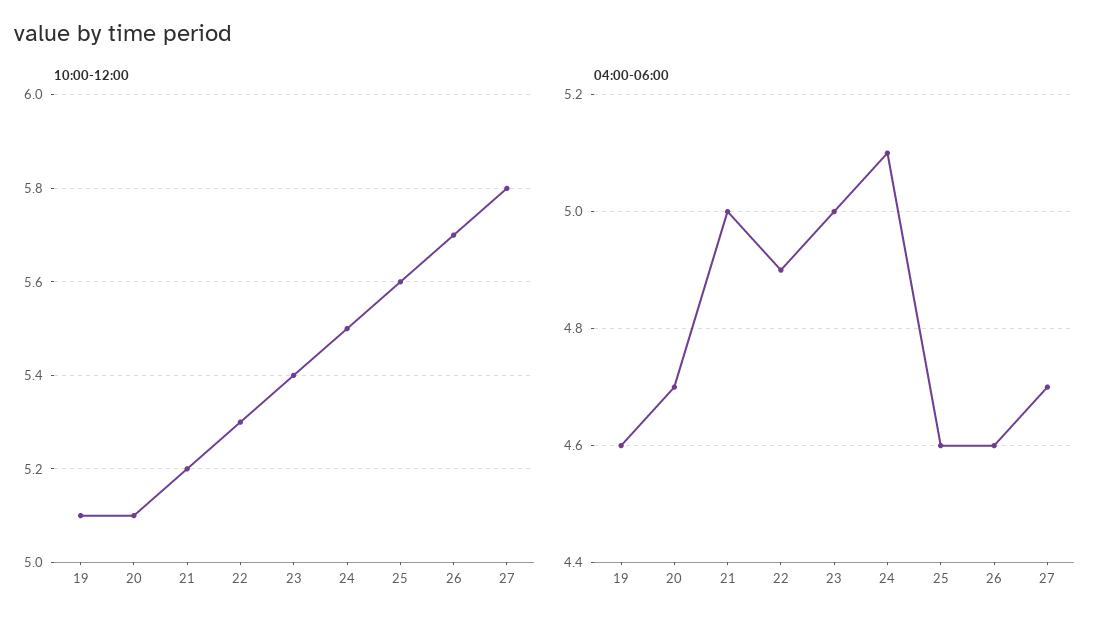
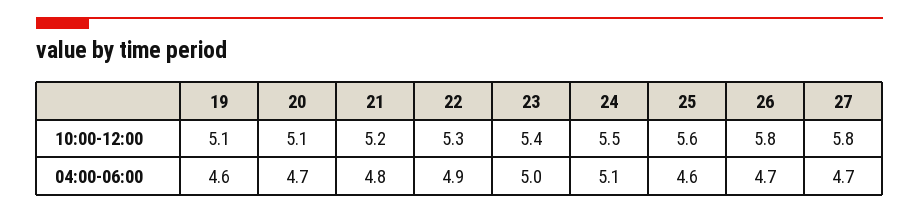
  {
    "10:00-12:00": {
      "19": 5.1,
      "20": 5.1,
      "21": 5.2,
      "22": 5.3,
      "23": 5.4,
      "24": 5.5,
      "25": 5.6,
-     "26": 5.7,
+     "26": 5.8,
      "27": 5.8
    },
    "04:00-06:00": {
      "19": 4.6,
      "20": 4.7,
-     "21": 5,
+     "21": 4.8,
      "22": 4.9,
      "23": 5,
      "24": 5.1,
      "25": 4.6,
-     "26": 4.6,
+     "26": 4.7,
      "27": 4.7
    }
  }

